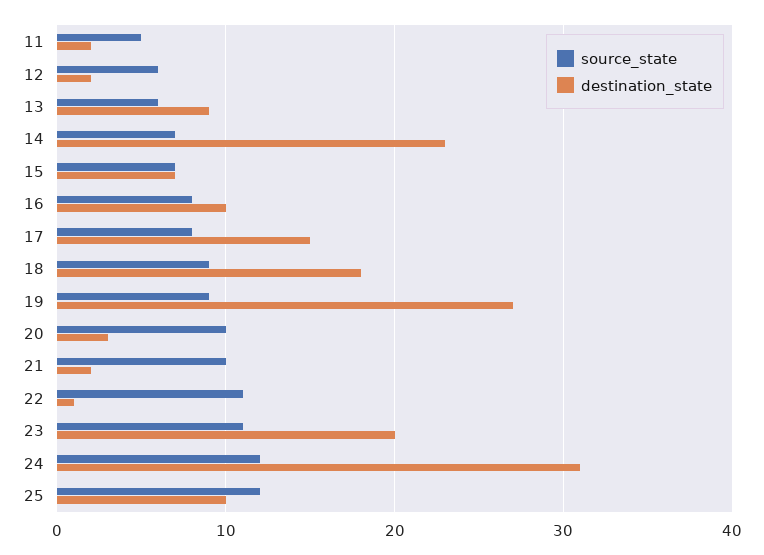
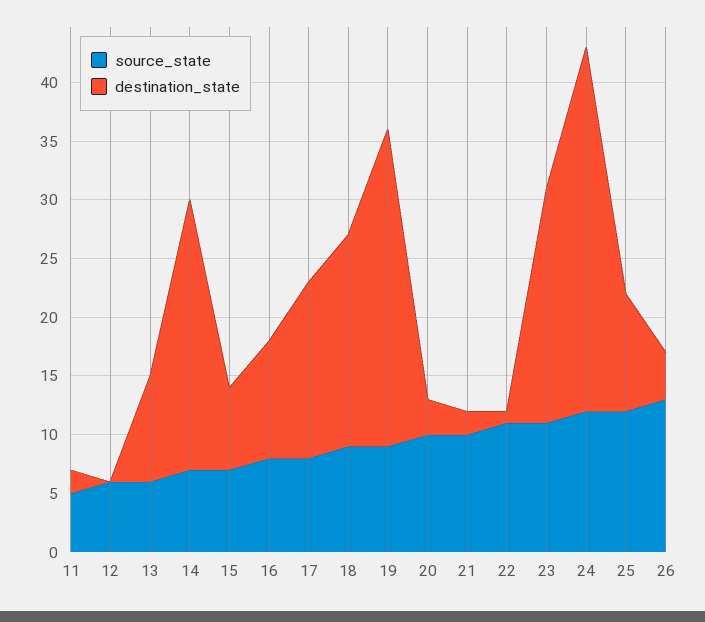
  {
    "source_state": {
      "11": 5,
      "12": 6,
      "13": 6,
      "14": 7,
      "15": 7,
      "16": 8,
      "17": 8,
      "18": 9,
      "19": 9,
      "20": 10,
      "21": 10,
      "22": 11,
      "23": 11,
      "24": 12,
-     "25": 12
+     "25": 12,
+     "26": 13
    },
    "destination_state": {
      "11": 2,
-     "12": 2,
+     "12": 0,
      "13": 9,
      "14": 23,
      "15": 7,
      "16": 10,
      "17": 15,
      "18": 18,
      "19": 27,
      "20": 3,
      "21": 2,
      "22": 1,
      "23": 20,
      "24": 31,
-     "25": 10
+     "25": 10,
+     "26": 4
    }
  }

